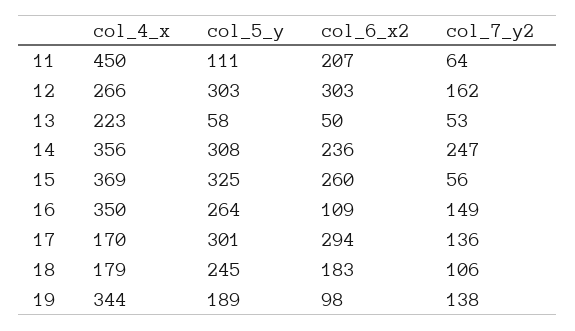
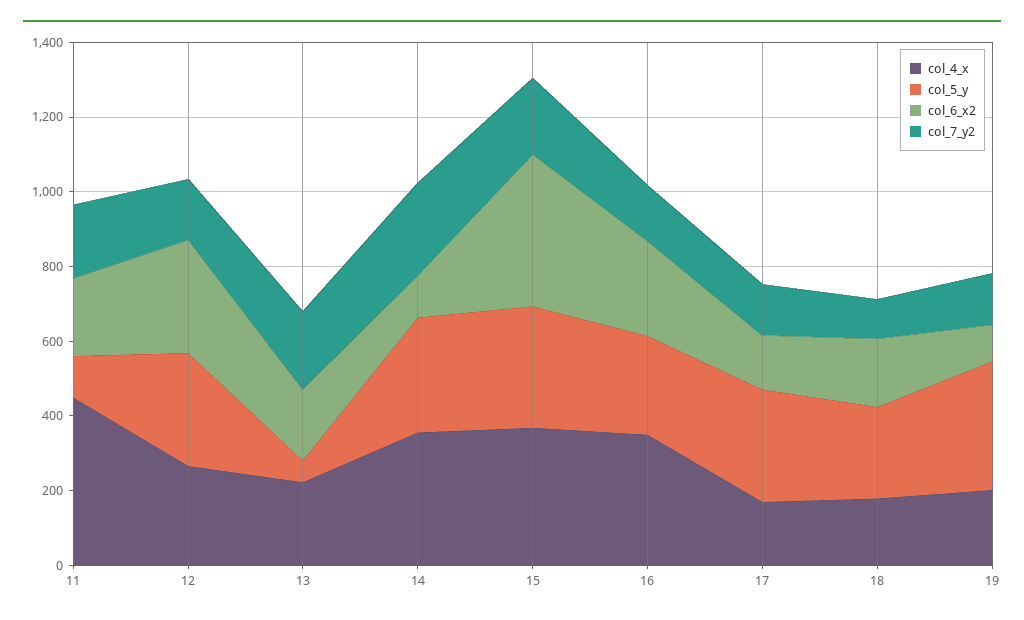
  {
    "col_4_x": {
      "11": 450,
      "12": 266,
      "13": 223,
      "14": 356,
      "15": 369,
      "16": 350,
      "17": 170,
      "18": 179,
-     "19": 344
+     "19": 200
    },
    "col_5_y": {
      "11": 111,
      "12": 303,
      "13": 58,
      "14": 308,
      "15": 325,
      "16": 264,
      "17": 301,
      "18": 245,
-     "19": 189
+     "19": 350
    },
    "col_6_x2": {
      "11": 207,
      "12": 303,
-     "13": 50,
+     "13": 200,
-     "14": 236,
+     "14": 100,
-     "15": 260,
+     "15": 400,
-     "16": 109,
+     "16": 250,
-     "17": 294,
+     "17": 150,
      "18": 183,
      "19": 98
    },
    "col_7_y2": {
-     "11": 64,
+     "11": 200,
      "12": 162,
-     "13": 53,
+     "13": 200,
      "14": 247,
-     "15": 56,
+     "15": 200,
      "16": 149,
      "17": 136,
      "18": 106,
      "19": 138
    }
  }

